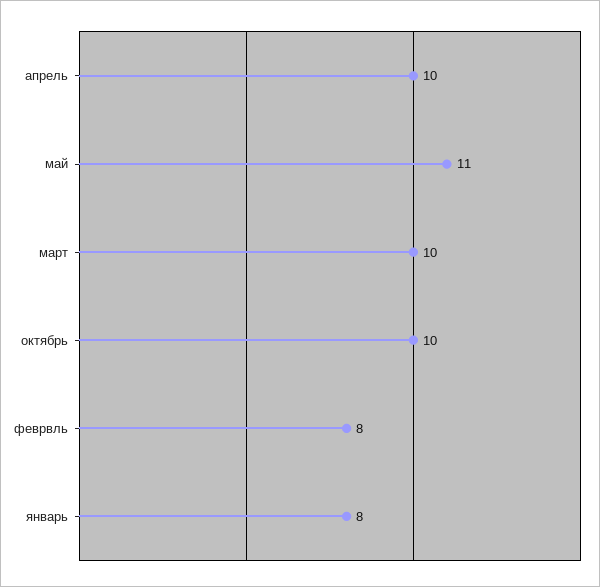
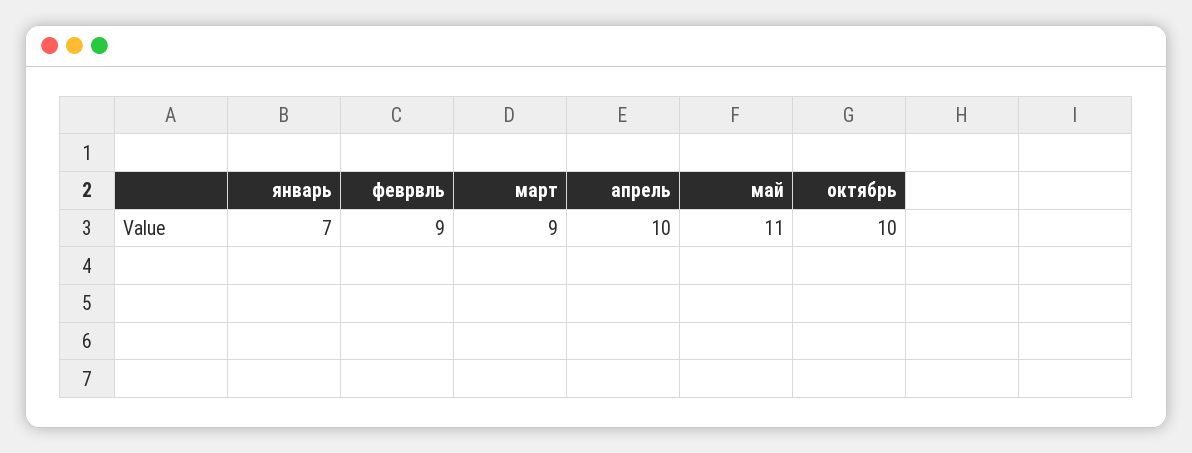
  {
    "апрель": 10,
    "май": 11,
-   "март": 10,
+   "март": 9,
    "октябрь": 10,
-   "феврвль": 8,
+   "феврвль": 9,
-   "январь": 8
+   "январь": 7
  }

